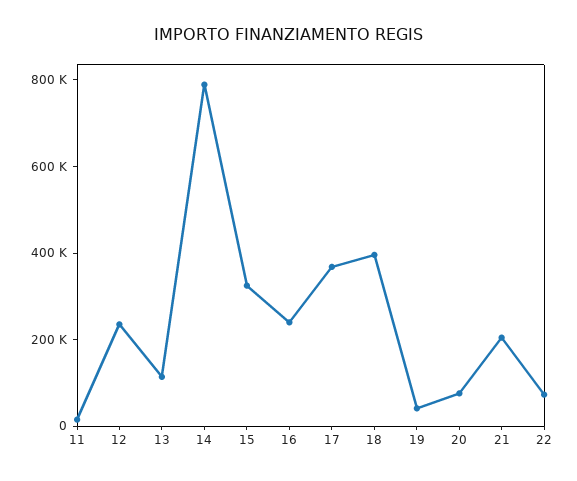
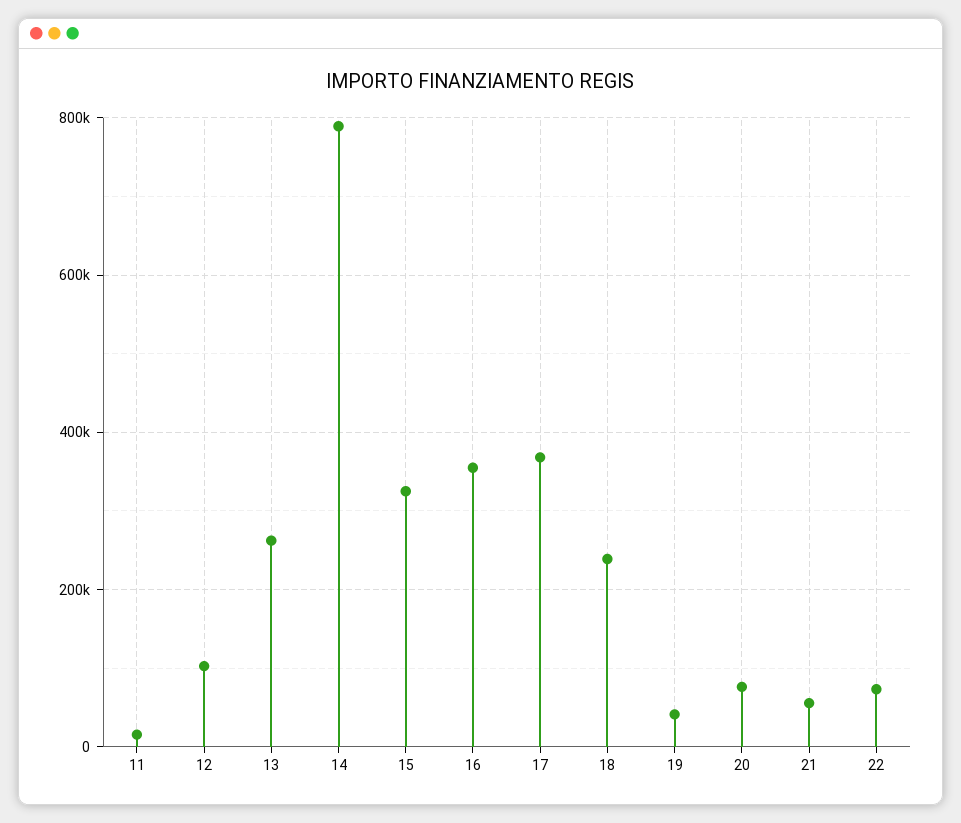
  {
    "11": 20000,
-   "12": 250000,
+   "12": 100000,
-   "13": 100000,
+   "13": 260000,
    "14": 780000,
    "15": 320000,
-   "16": 250000,
+   "16": 360000,
    "17": 360000,
-   "18": 400000,
+   "18": 240000,
    "19": 40000,
    "20": 80000,
-   "21": 200000,
+   "21": 60000,
    "22": 80000
  }

